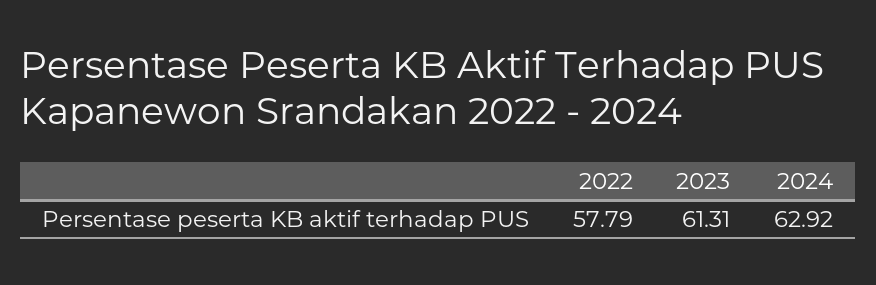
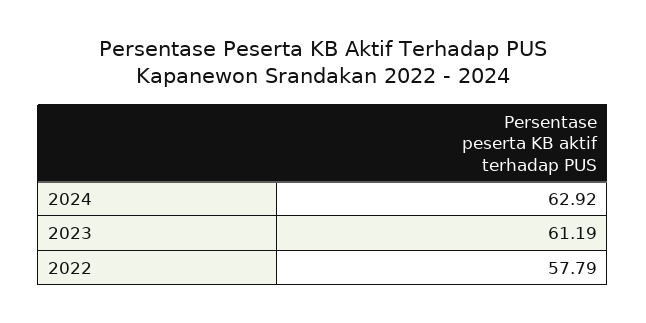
  {
    "2022": 57.79,
-   "2023": 61.31,
+   "2023": 61.19,
    "2024": 62.92
  }

